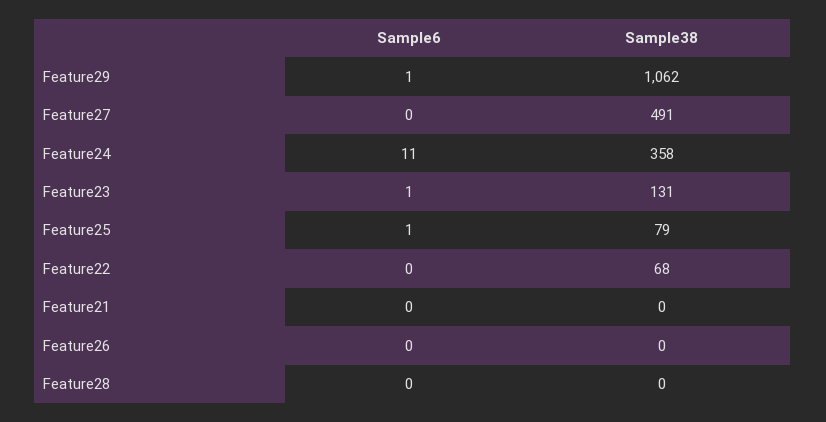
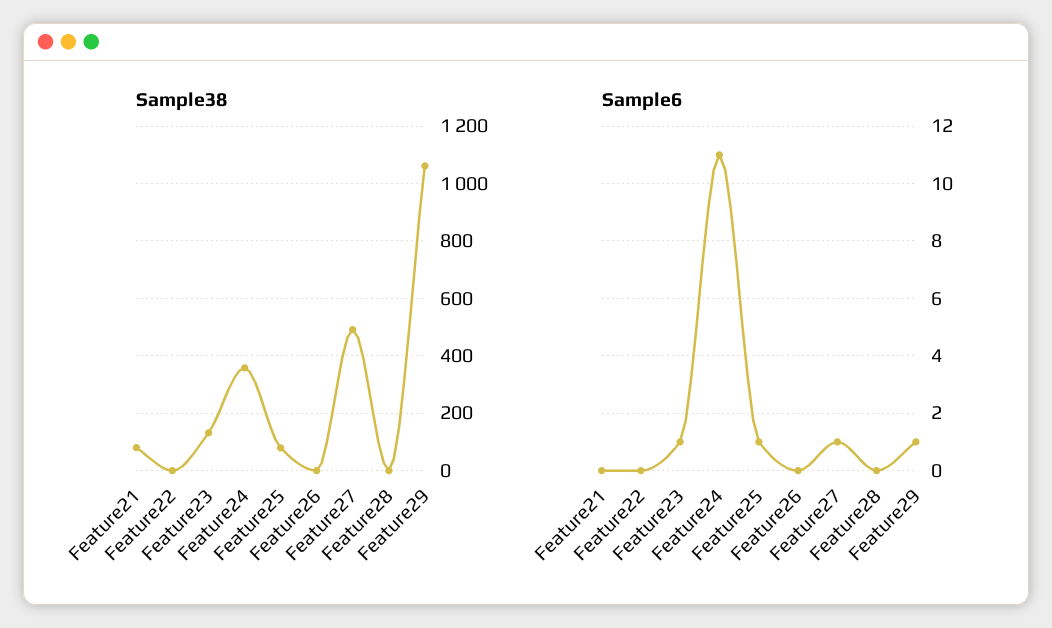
  {
    "Sample6": {
      "Feature29": 1,
-     "Feature27": 0,
+     "Feature27": 1,
      "Feature24": 11,
      "Feature23": 1,
      "Feature25": 1,
      "Feature22": 0,
      "Feature21": 0,
      "Feature26": 0,
      "Feature28": 0
    },
    "Sample38": {
      "Feature29": 1062,
      "Feature27": 491,
      "Feature24": 358,
      "Feature23": 131,
      "Feature25": 79,
-     "Feature22": 68,
+     "Feature22": 0,
-     "Feature21": 0,
+     "Feature21": 75,
      "Feature26": 0,
      "Feature28": 0
    }
  }

